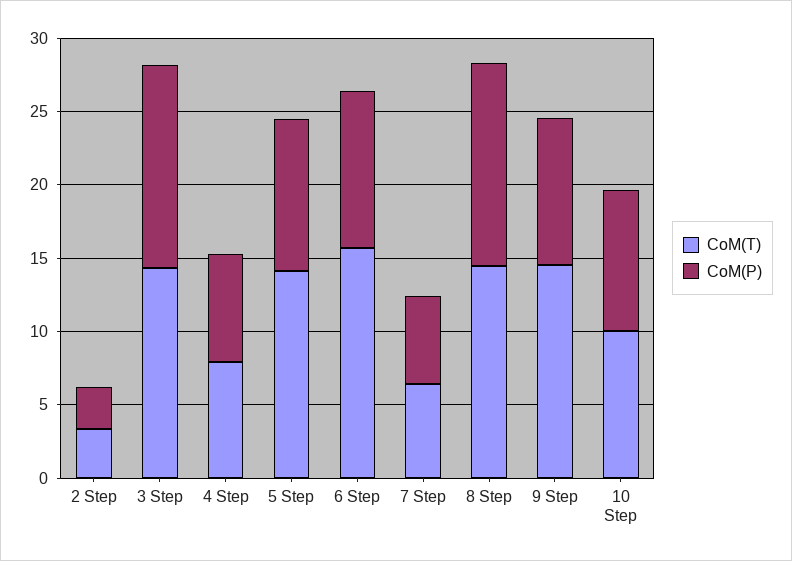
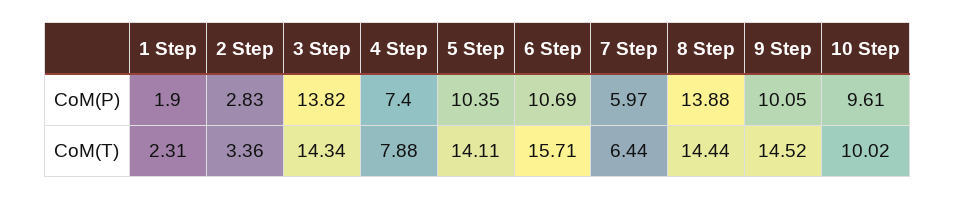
  {
    "CoM(T)": {
      "2 Step": 3.36,
      "3 Step": 14.34,
      "4 Step": 7.88,
      "5 Step": 14.11,
      "6 Step": 15.71,
      "7 Step": 6.44,
      "8 Step": 14.44,
      "9 Step": 14.52,
-     "10 Step": 10.02
+     "10 Step": 10.02,
+     "1 Step": 2.31
    },
    "CoM(P)": {
      "2 Step": 2.83,
      "3 Step": 13.82,
      "4 Step": 7.4,
      "5 Step": 10.35,
      "6 Step": 10.69,
      "7 Step": 5.97,
      "8 Step": 13.88,
      "9 Step": 10.05,
-     "10 Step": 9.61
+     "10 Step": 9.61,
+     "1 Step": 1.9
    }
  }

